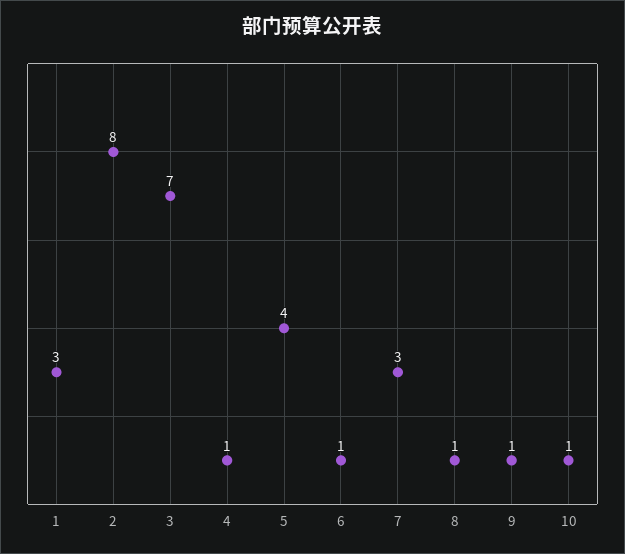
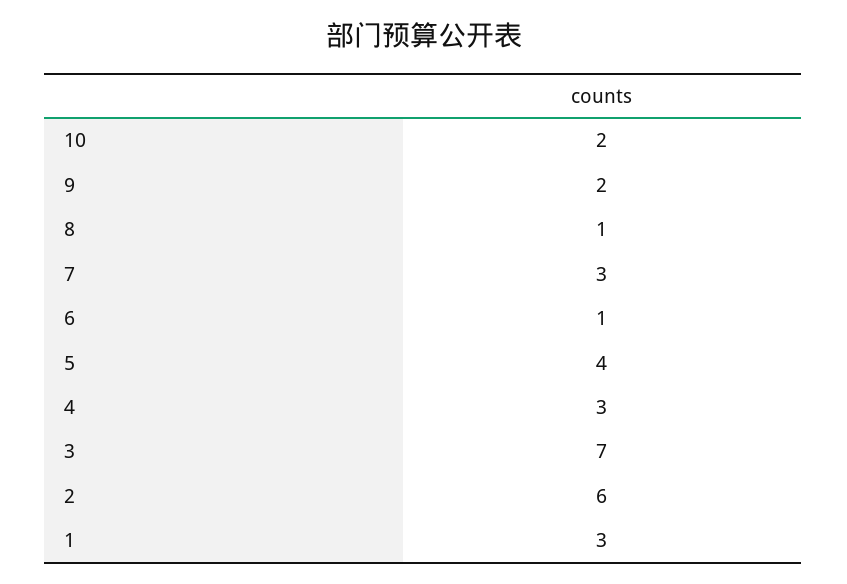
  {
    "1": 3,
-   "2": 8,
+   "2": 6,
    "3": 7,
-   "4": 1,
+   "4": 3,
    "5": 4,
    "6": 1,
    "7": 3,
    "8": 1,
-   "9": 1,
+   "9": 2,
-   "10": 1
+   "10": 2
  }

